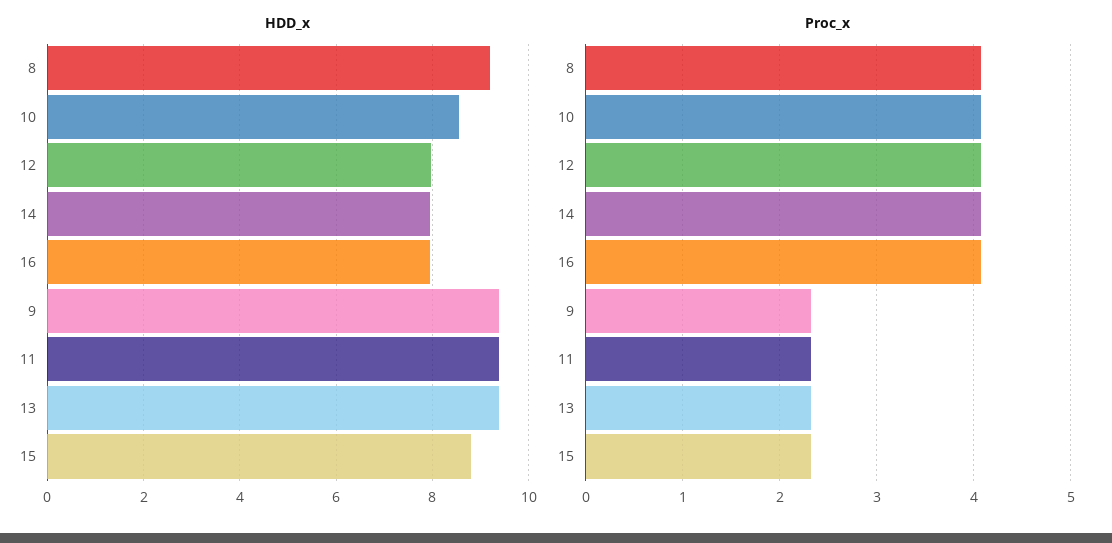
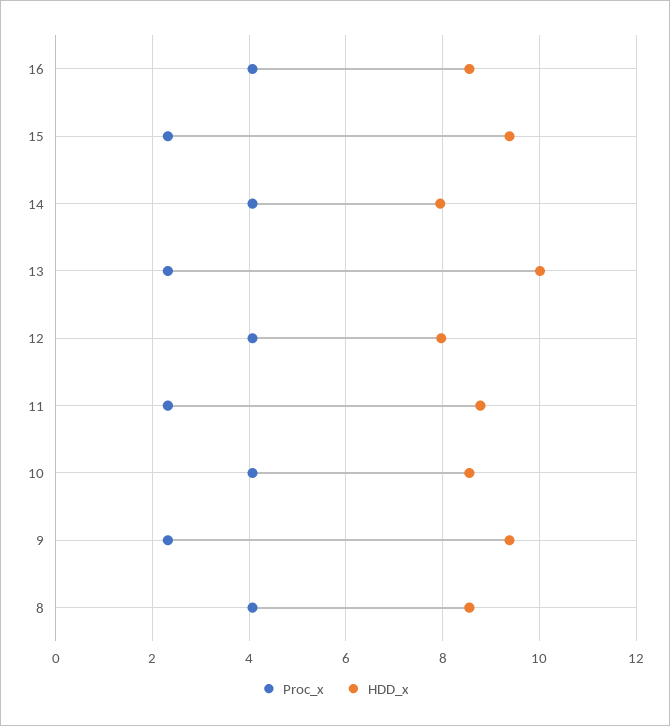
  {
    "HDD_x": {
-     "8": 9.2,
+     "8": 8.6,
      "10": 8.6,
      "12": 8,
      "14": 8,
-     "16": 8,
+     "16": 8.6,
      "9": 9.4,
-     "11": 9.4,
+     "11": 8.8,
-     "13": 9.4,
+     "13": 10,
-     "15": 8.8
+     "15": 9.4
    },
    "Proc_x": {
      "8": 4.1,
      "10": 4.1,
      "12": 4.1,
      "14": 4.1,
      "16": 4.1,
      "9": 2.3,
      "11": 2.3,
      "13": 2.3,
      "15": 2.3
    }
  }

